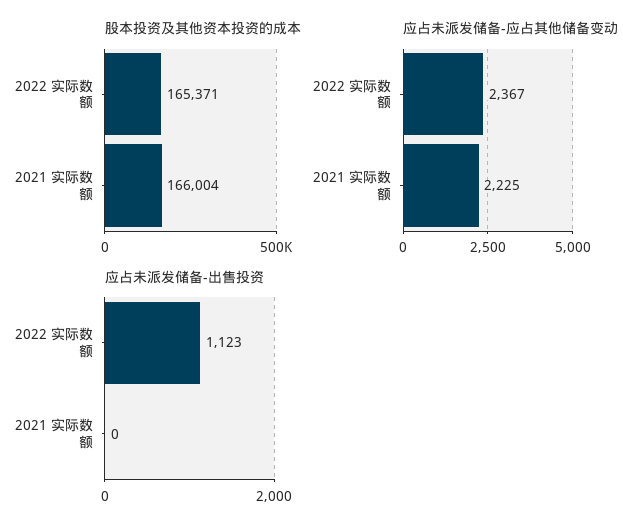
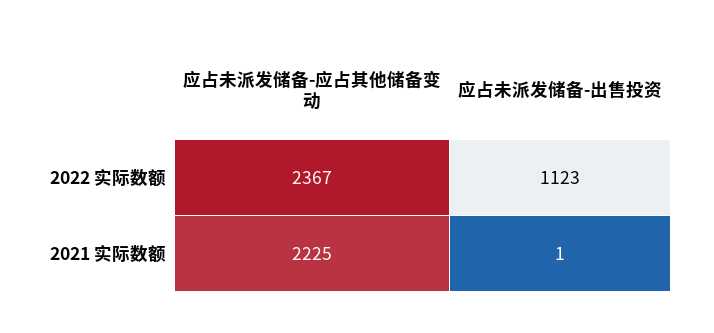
  {
-   "股本投资及其他资本投资的成本": {
-     "2022 实际数额": 165371,
-     "2021 实际数额": 166004
-   },
    "应占未派发储备-应占其他储备变动": {
      "2022 实际数额": 2367,
      "2021 实际数额": 2225
    },
    "应占未派发储备-出售投资": {
      "2022 实际数额": 1123,
-     "2021 实际数额": 0
+     "2021 实际数额": 1
    }
  }

